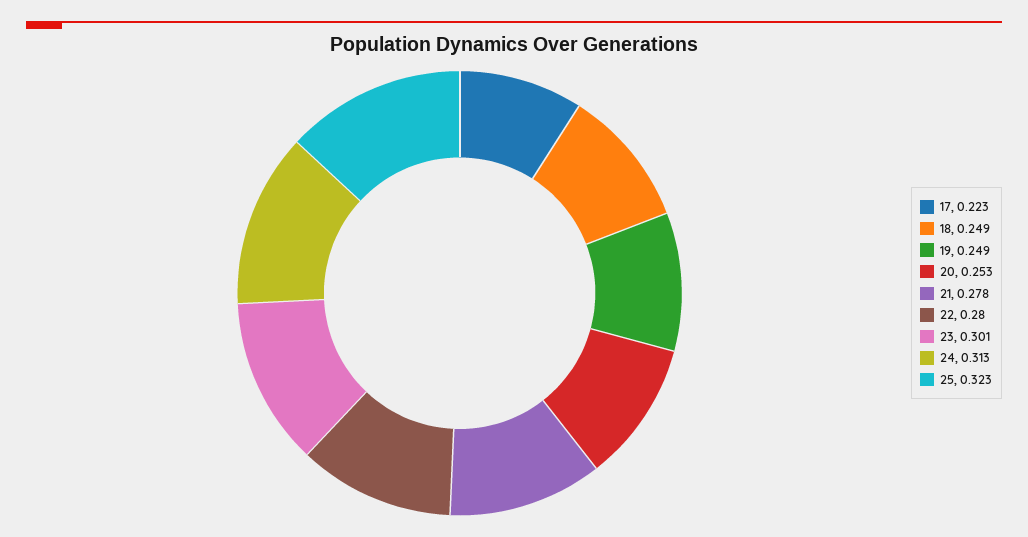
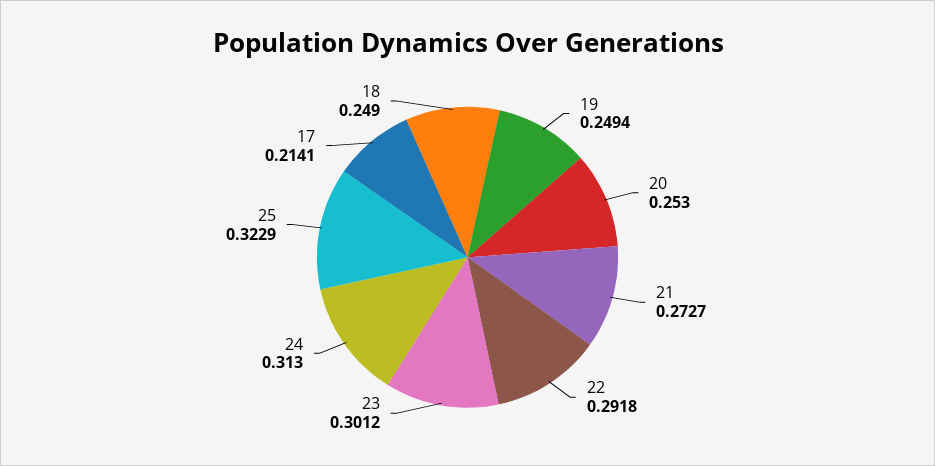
  {
-   "17": 0.223,
+   "17": 0.2141,
    "18": 0.249,
    "19": 0.2494,
    "20": 0.253,
-   "21": 0.278,
+   "21": 0.2727,
-   "22": 0.28,
+   "22": 0.2918,
    "23": 0.3012,
    "24": 0.313,
    "25": 0.3229
  }

